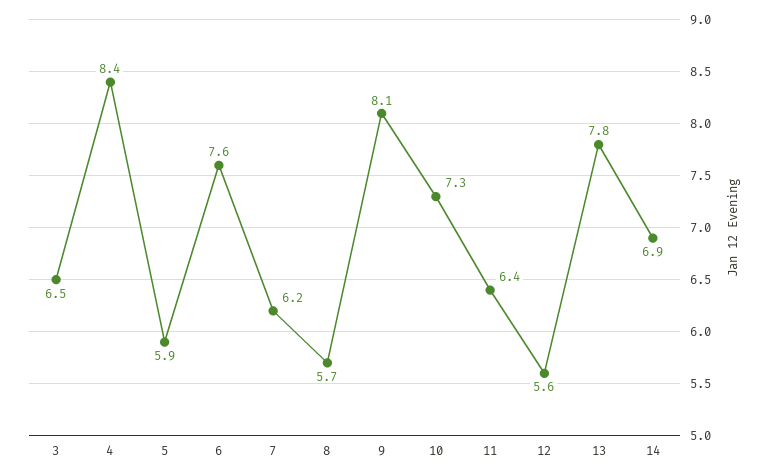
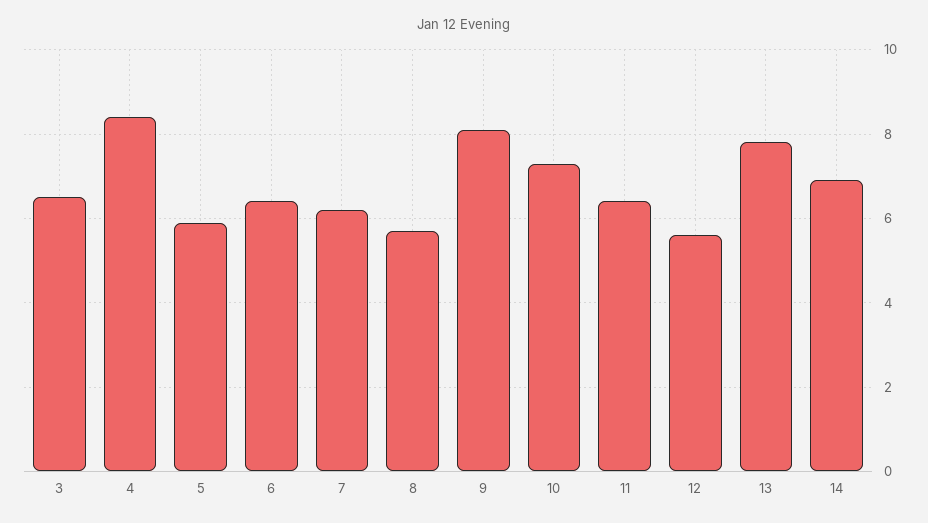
  {
    "3": 6.5,
    "4": 8.4,
    "5": 5.9,
-   "6": 7.6,
+   "6": 6.5,
    "7": 6.2,
    "8": 5.7,
    "9": 8.1,
    "10": 7.3,
    "11": 6.4,
    "12": 5.6,
    "13": 7.8,
    "14": 6.9
  }

